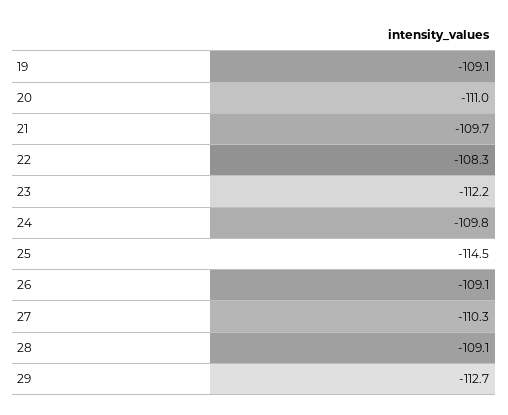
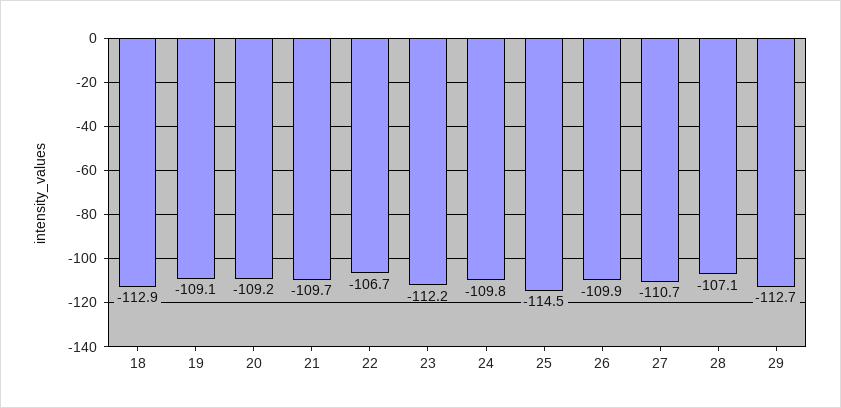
  {
    "19": -109.1,
-   "20": -111,
+   "20": -109.2,
    "21": -109.7,
-   "22": -108.3,
+   "22": -106.7,
    "23": -112.2,
    "24": -109.8,
    "25": -114.5,
-   "26": -109.1,
+   "26": -109.9,
-   "27": -110.3,
+   "27": -110.7,
-   "28": -109.1,
+   "28": -107.1,
-   "29": -112.7
+   "29": -112.7,
+   "18": -112.9
  }

